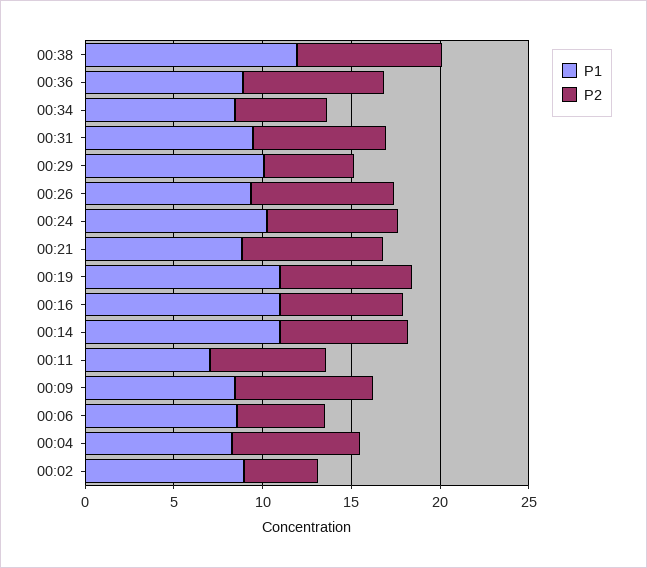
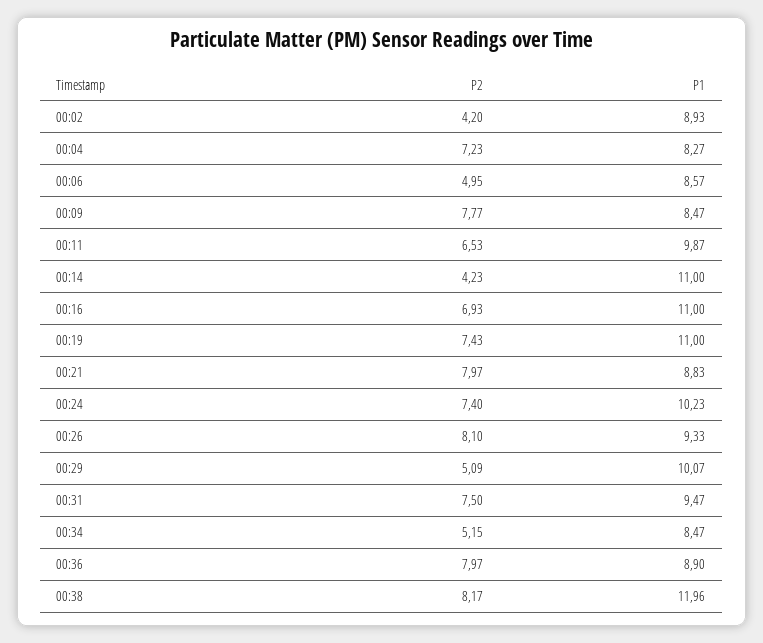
  {
    "P1": {
      "00:38": 11.96,
      "00:36": 8.9,
      "00:34": 8.47,
      "00:31": 9.47,
      "00:29": 10.07,
      "00:26": 9.33,
      "00:24": 10.23,
      "00:21": 8.83,
      "00:19": 11,
      "00:16": 11,
      "00:14": 11,
-     "00:11": 7,
+     "00:11": 9.87,
      "00:09": 8.47,
      "00:06": 8.57,
      "00:04": 8.27,
      "00:02": 8.93
    },
    "P2": {
      "00:38": 8.17,
      "00:36": 7.97,
      "00:34": 5.15,
      "00:31": 7.5,
      "00:29": 5.09,
      "00:26": 8.1,
      "00:24": 7.4,
      "00:21": 7.97,
      "00:19": 7.43,
      "00:16": 6.93,
-     "00:14": 7,
+     "00:14": 4.23,
      "00:11": 6.53,
      "00:09": 7.77,
      "00:06": 4.95,
      "00:04": 7.23,
      "00:02": 4.2
    }
  }

